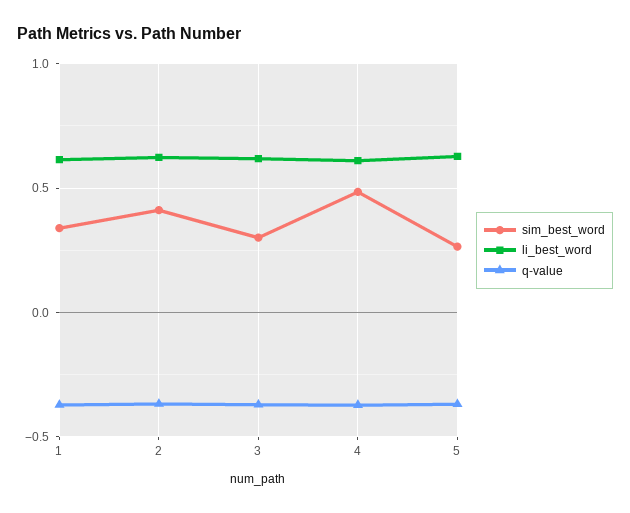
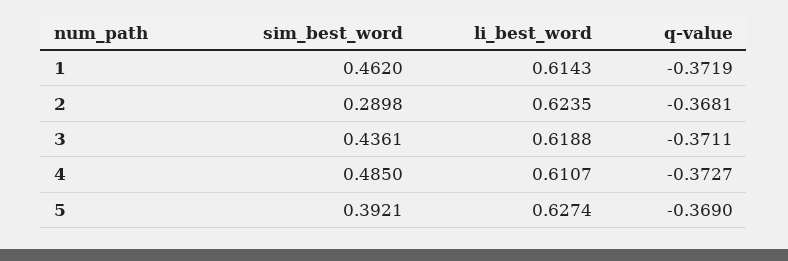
  {
    "sim_best_word": {
-     "1": 0.35,
+     "1": 0.462,
-     "2": 0.4,
+     "2": 0.2898,
-     "3": 0.3,
+     "3": 0.4361,
      "4": 0.485,
-     "5": 0.25
+     "5": 0.3921
    },
    "li_best_word": {
      "1": 0.6143,
      "2": 0.6235,
      "3": 0.6188,
      "4": 0.6107,
      "5": 0.6274
    },
    "q-value": {
      "1": -0.3719,
      "2": -0.3681,
      "3": -0.3711,
      "4": -0.3727,
      "5": -0.369
    }
  }

